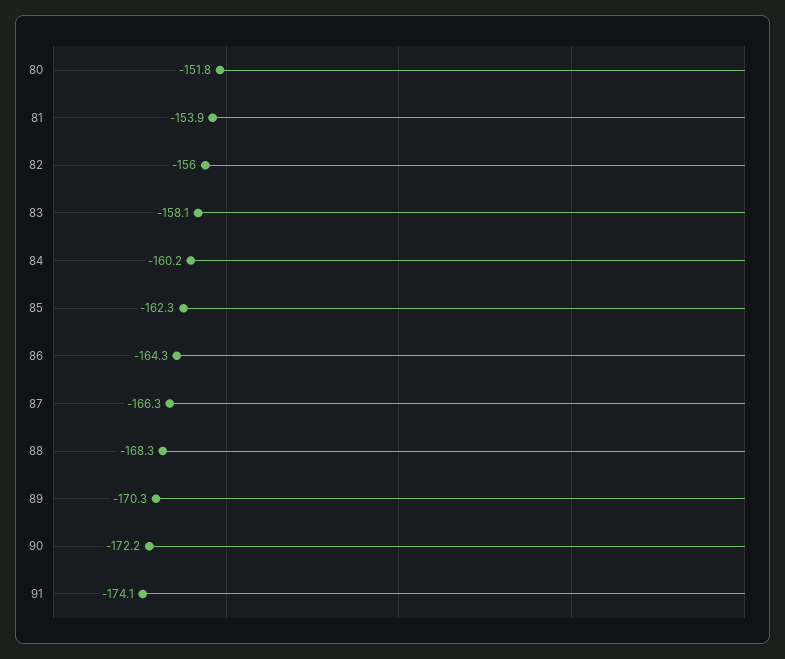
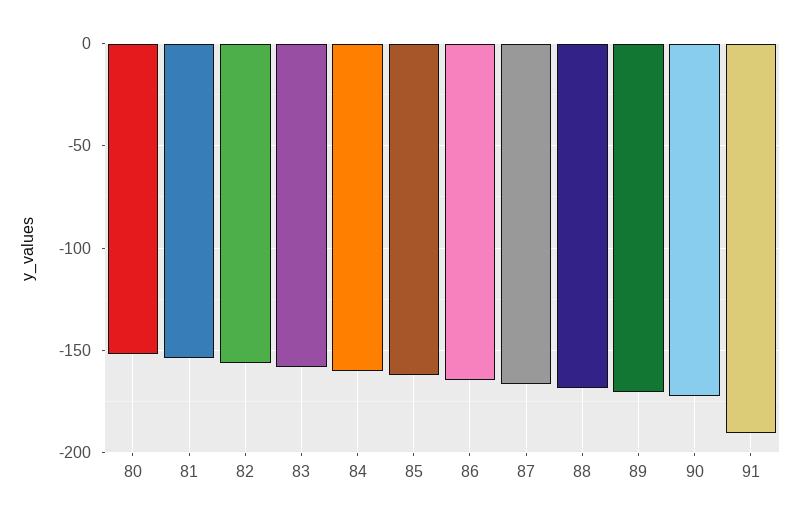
  {
    "80": -151.8,
    "81": -153.9,
    "82": -156,
    "83": -158.1,
    "84": -160.2,
    "85": -162.3,
    "86": -164.3,
    "87": -166.3,
    "88": -168.3,
    "89": -170.3,
    "90": -172.2,
-   "91": -174.1
+   "91": -190
  }

